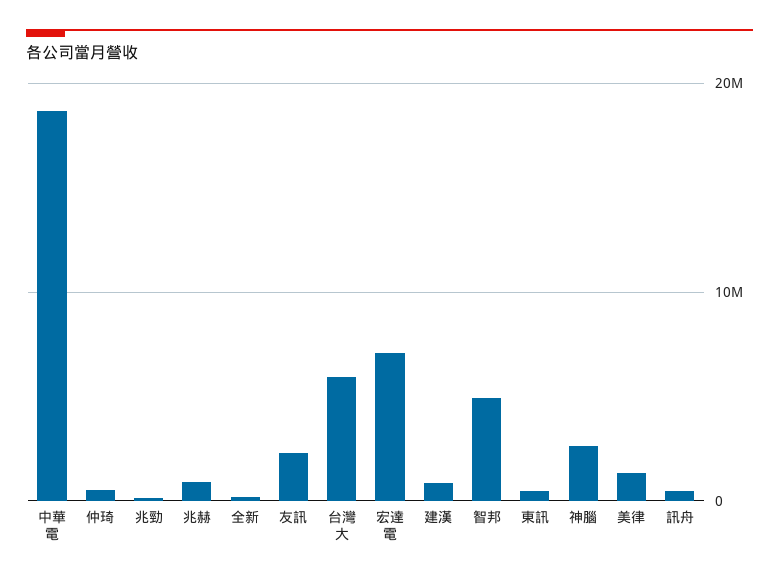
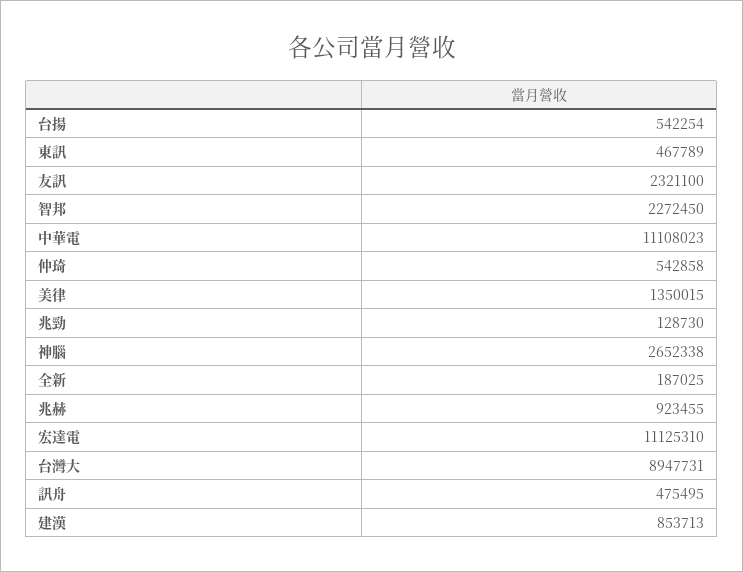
  {
-   "中華電": 19000000,
+   "中華電": 11108023,
    "仲琦": 542858,
    "兆勁": 128730,
    "兆赫": 923455,
    "全新": 187025,
    "友訊": 2321100,
-   "台灣大": 6000000,
+   "台灣大": 8947731,
-   "宏達電": 7000000,
+   "宏達電": 11125310,
    "建漢": 853713,
-   "智邦": 5000000,
+   "智邦": 2272450,
    "東訊": 467789,
    "神腦": 2652338,
    "美律": 1350015,
-   "訊舟": 475495
+   "訊舟": 475495,
+   "台揚": 542254
  }

